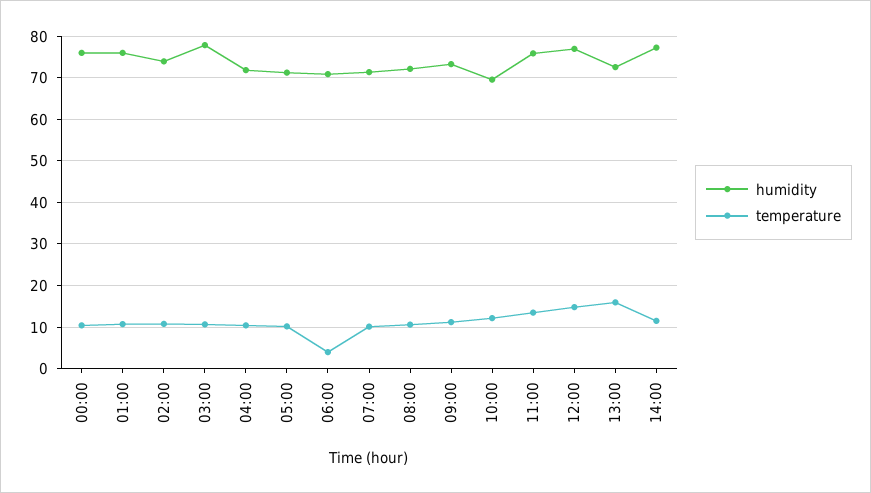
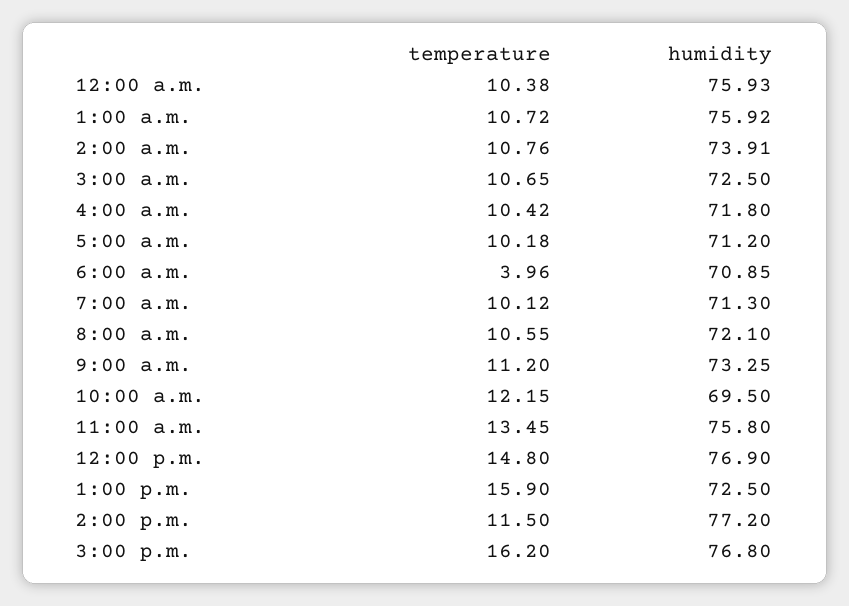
  {
    "humidity": {
      "00:00": 75.93,
      "01:00": 75.92,
      "02:00": 73.91,
-     "03:00": 78,
+     "03:00": 72.5,
      "04:00": 71.8,
      "05:00": 71.2,
      "06:00": 70.85,
      "07:00": 71.3,
      "08:00": 72.1,
      "09:00": 73.25,
      "10:00": 69.5,
      "11:00": 75.8,
      "12:00": 76.9,
      "13:00": 72.5,
-     "14:00": 77.2
+     "14:00": 77.2,
+     "3:00 p.m.": 76.8
    },
    "temperature": {
      "00:00": 10.38,
      "01:00": 10.72,
      "02:00": 10.76,
      "03:00": 10.65,
      "04:00": 10.42,
      "05:00": 10.18,
      "06:00": 3.96,
      "07:00": 10.12,
      "08:00": 10.55,
      "09:00": 11.2,
      "10:00": 12.15,
      "11:00": 13.45,
      "12:00": 14.8,
      "13:00": 15.9,
-     "14:00": 11.5
+     "14:00": 11.5,
+     "3:00 p.m.": 16.2
    }
  }

